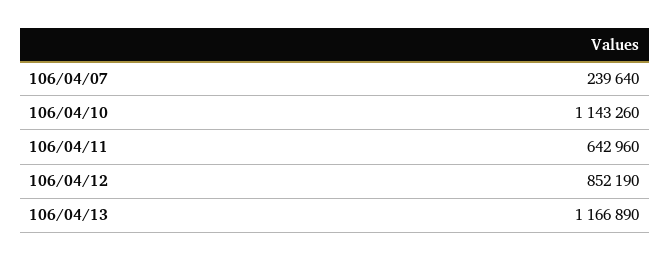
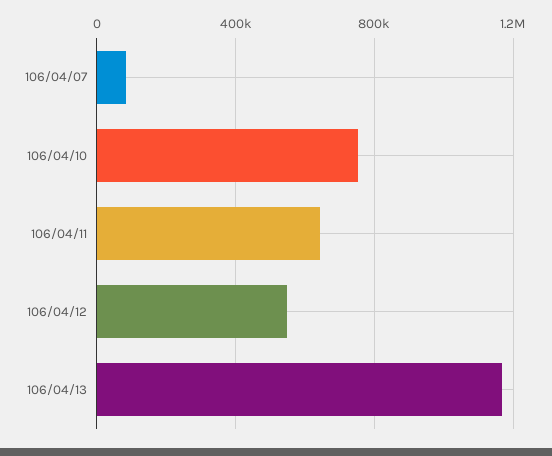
  {
-   "106/04/07": 239640,
+   "106/04/07": 100000,
-   "106/04/10": 1143260,
+   "106/04/10": 750000,
    "106/04/11": 642960,
-   "106/04/12": 852190,
+   "106/04/12": 550000,
    "106/04/13": 1166890
  }

